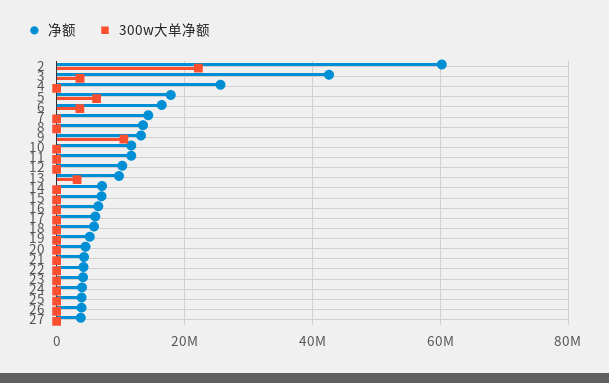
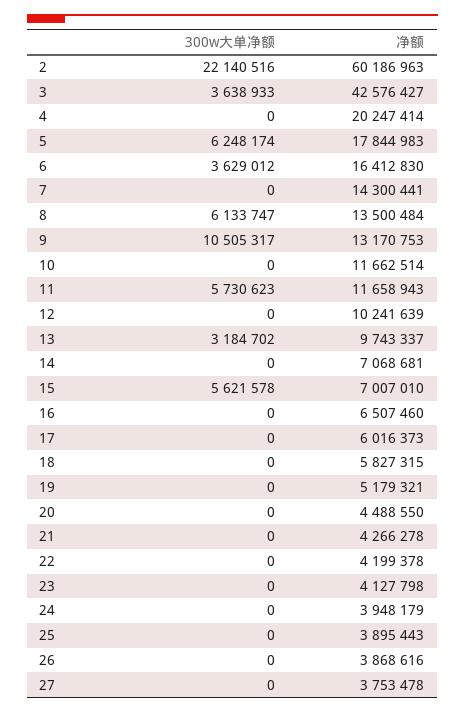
  {
    "净额": {
      "2": 60186963,
      "3": 42576427,
-     "4": 26000000,
+     "4": 20247414,
      "5": 17844983,
      "6": 16412830,
      "7": 14300441,
      "8": 13500484,
      "9": 13170753,
      "10": 11662514,
      "11": 11658943,
      "12": 10241639,
      "13": 9743337,
      "14": 7068681,
      "15": 7007010,
      "16": 6507460,
      "17": 6016373,
      "18": 5827315,
      "19": 5179321,
      "20": 4488550,
      "21": 4266278,
      "22": 4199378,
      "23": 4127798,
      "24": 3948179,
      "25": 3895443,
      "26": 3868616,
      "27": 3753478
    },
    "300w大单净额": {
      "2": 22140516,
      "3": 3638933,
      "4": 0,
      "5": 6248174,
      "6": 3629012,
      "7": 0,
-     "8": 0,
+     "8": 6133747,
      "9": 10505317,
      "10": 0,
-     "11": 0,
+     "11": 5730623,
      "12": 0,
      "13": 3184702,
      "14": 0,
-     "15": 0,
+     "15": 5621578,
      "16": 0,
      "17": 0,
      "18": 0,
      "19": 0,
      "20": 0,
      "21": 0,
      "22": 0,
      "23": 0,
      "24": 0,
      "25": 0,
      "26": 0,
      "27": 0
    }
  }

